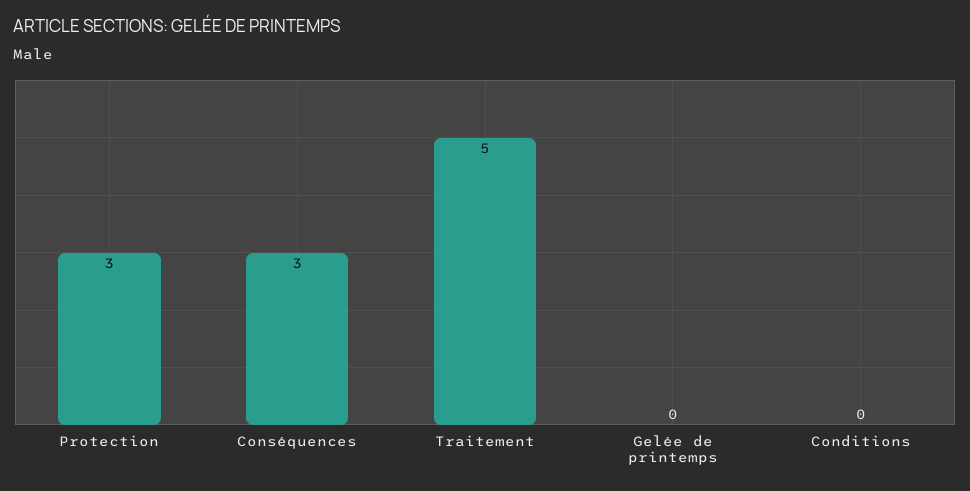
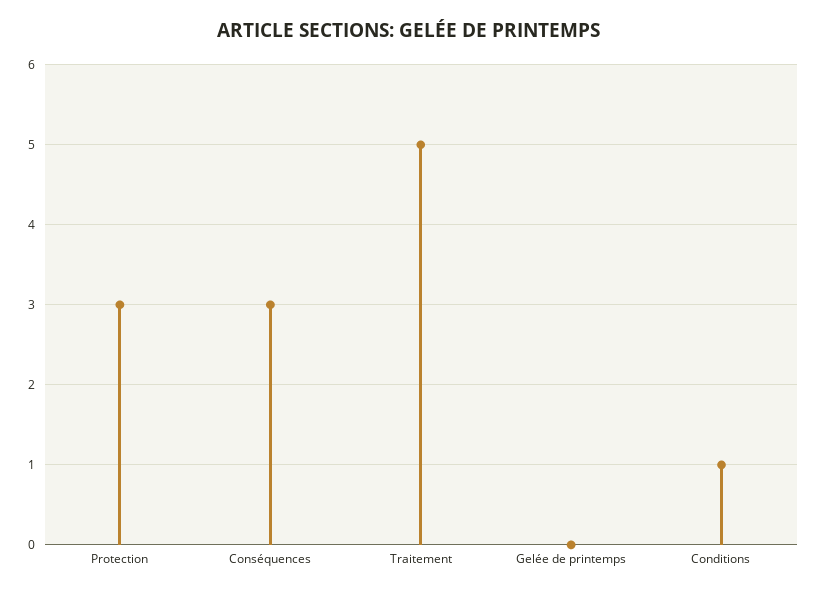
  {
    "Protection": 3,
    "Conséquences": 3,
    "Traitement": 5,
    "Gelée de printemps": 0,
-   "Conditions": 0
+   "Conditions": 1
  }

